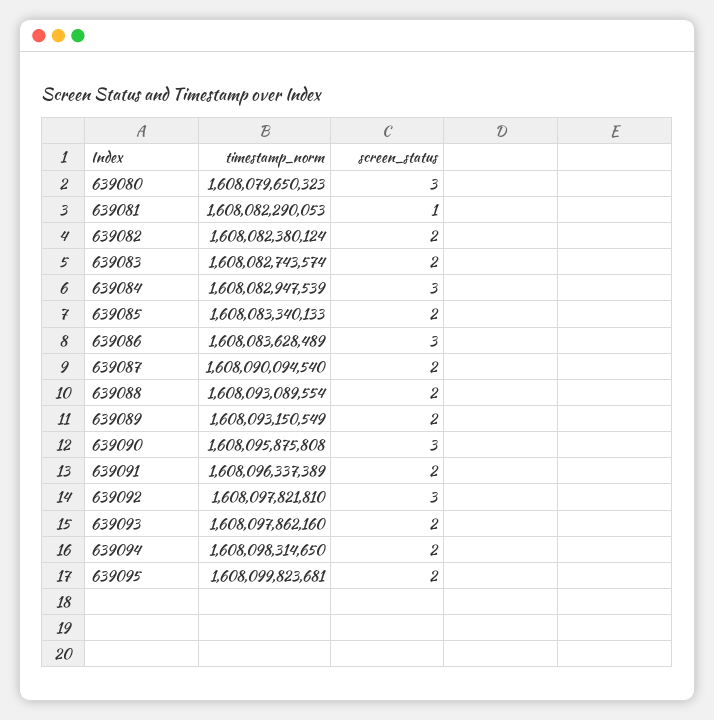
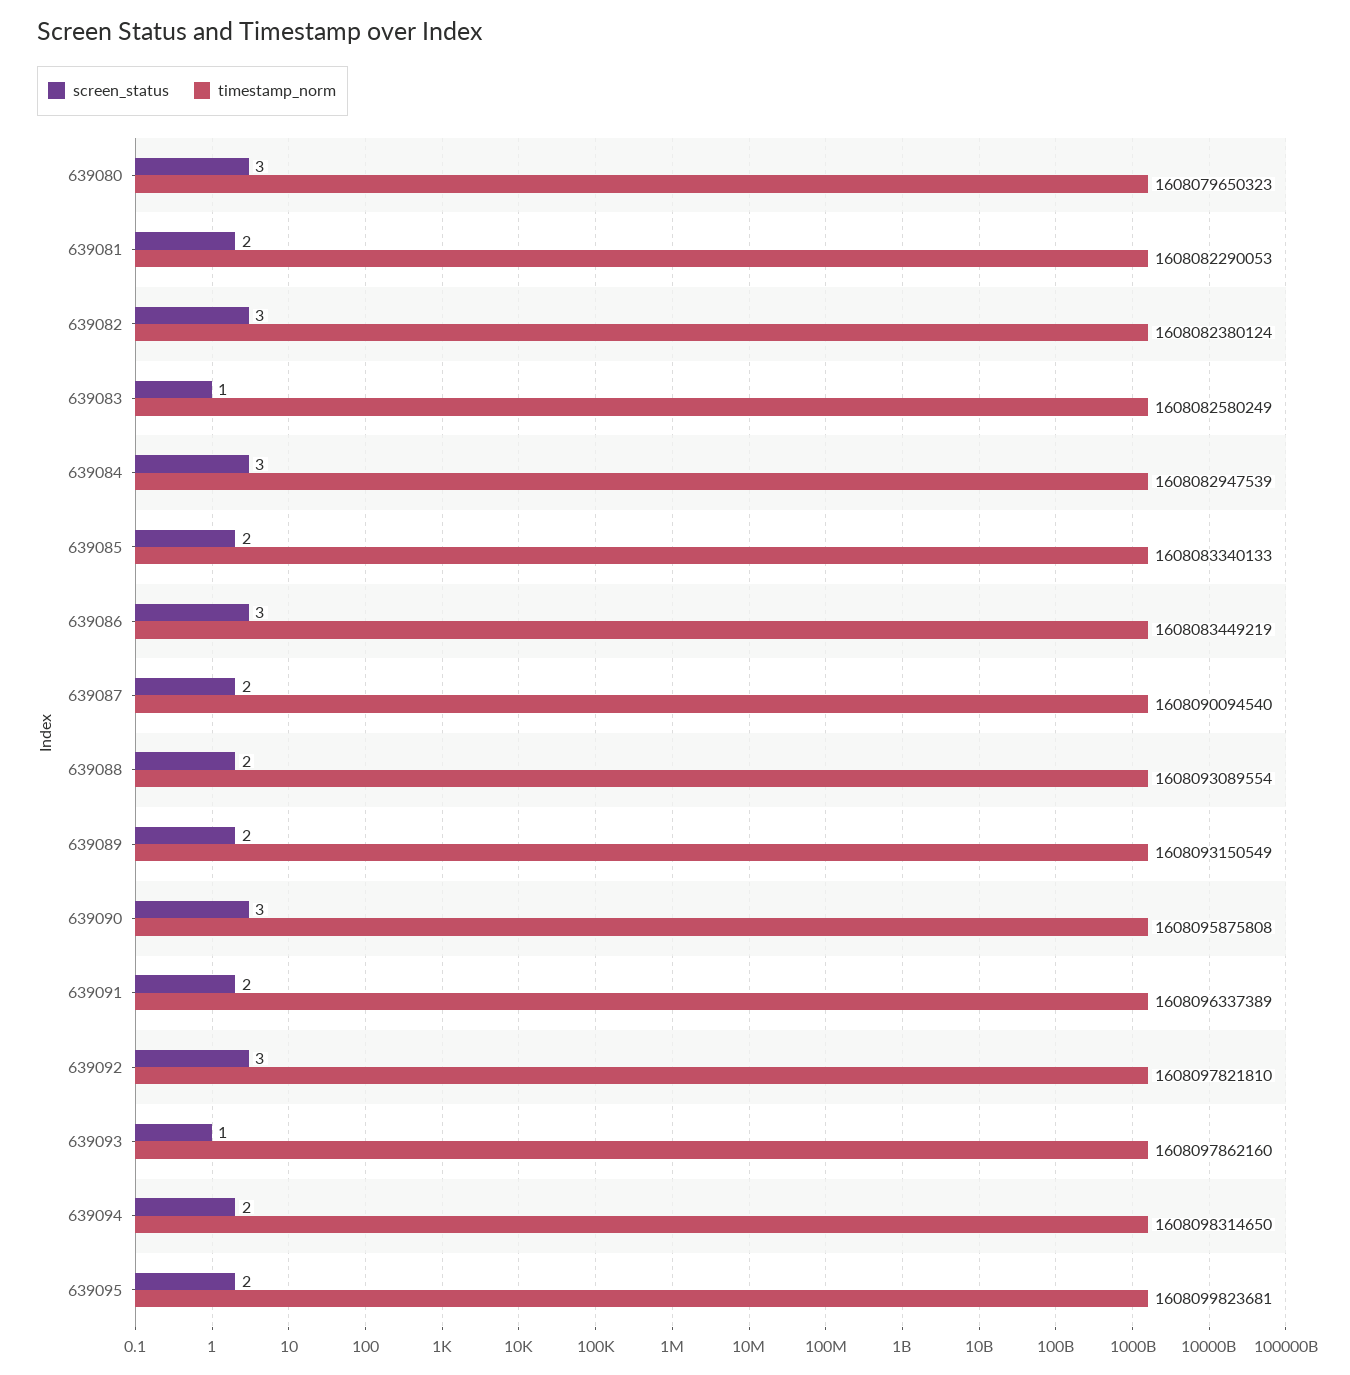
  {
    "timestamp_norm": {
      "639080": 1608079650323,
      "639081": 1608082290053,
      "639082": 1608082380124,
-     "639083": 1608082743574,
+     "639083": 1608082580249,
      "639084": 1608082947539,
      "639085": 1608083340133,
-     "639086": 1608083628489,
+     "639086": 1608083449219,
      "639087": 1608090094540,
      "639088": 1608093089554,
      "639089": 1608093150549,
      "639090": 1608095875808,
      "639091": 1608096337389,
      "639092": 1608097821810,
      "639093": 1608097862160,
      "639094": 1608098314650,
      "639095": 1608099823681
    },
    "screen_status": {
      "639080": 3,
-     "639081": 1,
+     "639081": 2,
-     "639082": 2,
+     "639082": 3,
-     "639083": 2,
+     "639083": 1,
      "639084": 3,
      "639085": 2,
      "639086": 3,
      "639087": 2,
      "639088": 2,
      "639089": 2,
      "639090": 3,
      "639091": 2,
      "639092": 3,
-     "639093": 2,
+     "639093": 1,
      "639094": 2,
      "639095": 2
    }
  }

